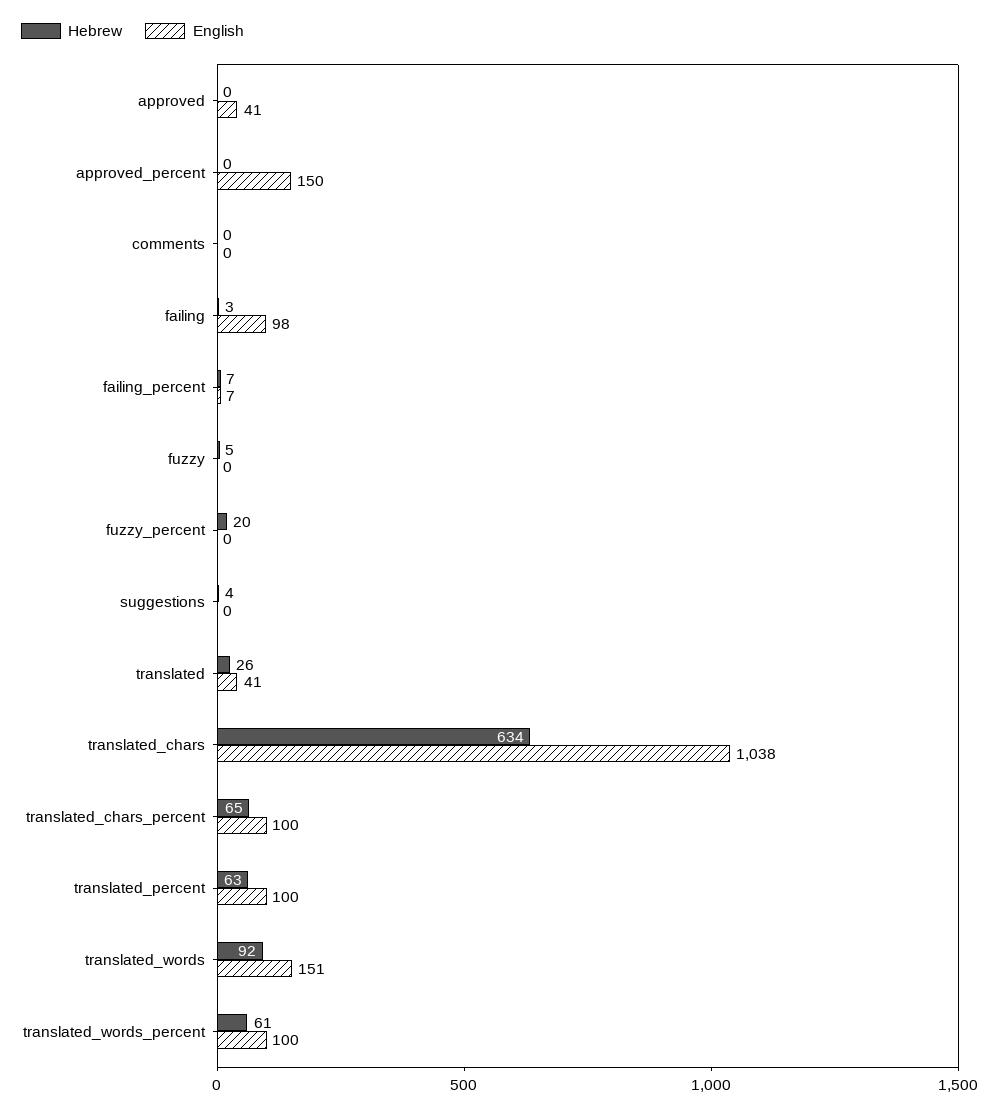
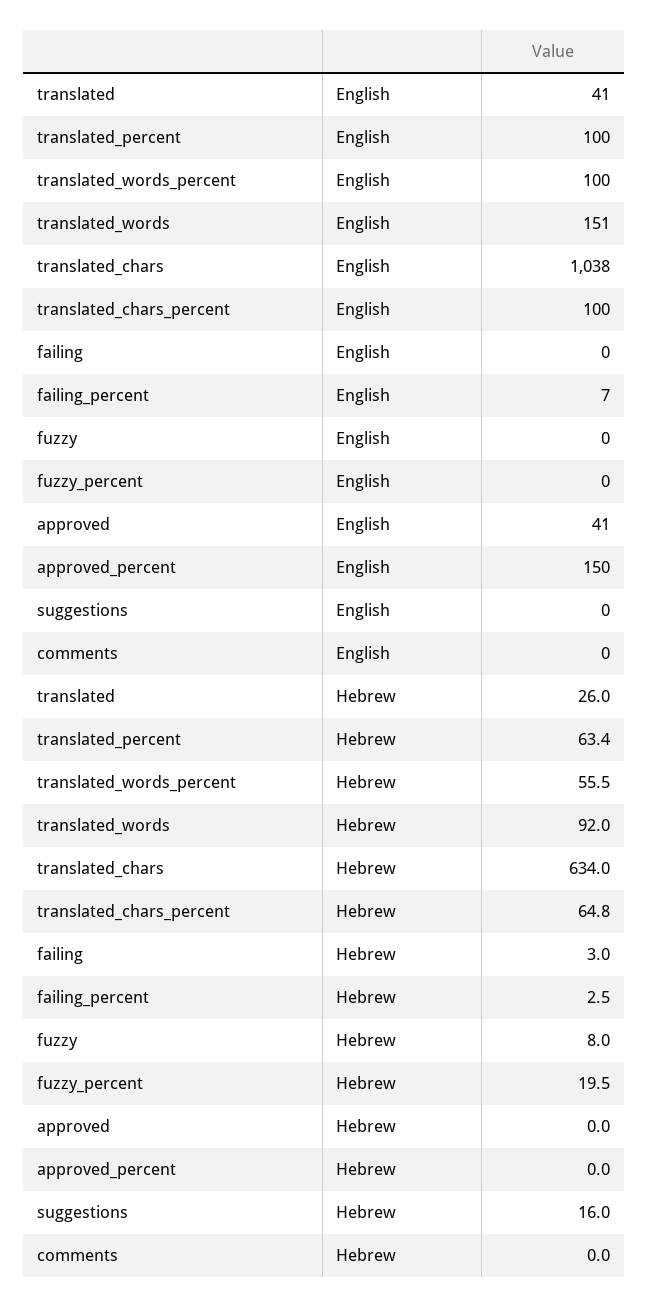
  {
    "Hebrew": {
      "approved": 0,
      "approved_percent": 0,
      "comments": 0,
      "failing": 3,
-     "failing_percent": 7,
+     "failing_percent": 2.5,
-     "fuzzy": 5,
+     "fuzzy": 8,
      "fuzzy_percent": 19.5,
-     "suggestions": 4,
+     "suggestions": 16,
      "translated": 26,
      "translated_chars": 634,
      "translated_chars_percent": 64.8,
      "translated_percent": 63.4,
      "translated_words": 92,
-     "translated_words_percent": 61
+     "translated_words_percent": 55.5
    },
    "English": {
      "approved": 41,
      "approved_percent": 150,
      "comments": 0,
-     "failing": 98,
+     "failing": 0,
      "failing_percent": 7,
      "fuzzy": 0,
      "fuzzy_percent": 0,
      "suggestions": 0,
      "translated": 41,
      "translated_chars": 1038,
      "translated_chars_percent": 100,
      "translated_percent": 100,
      "translated_words": 151,
      "translated_words_percent": 100
    }
  }

